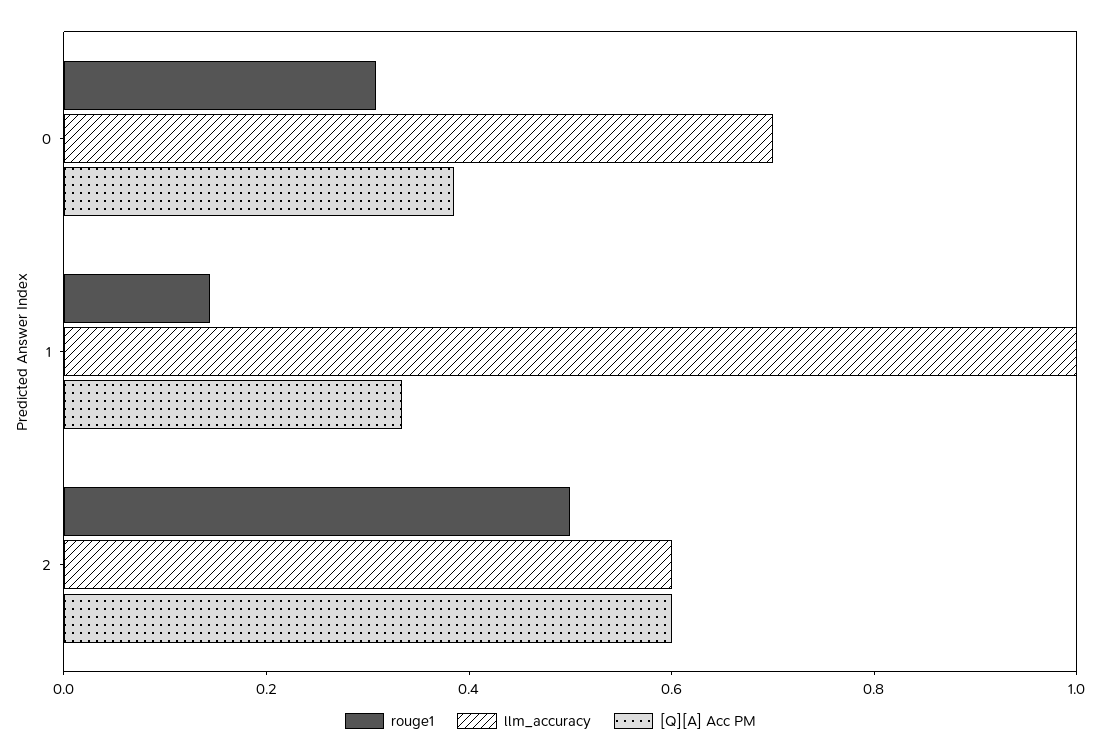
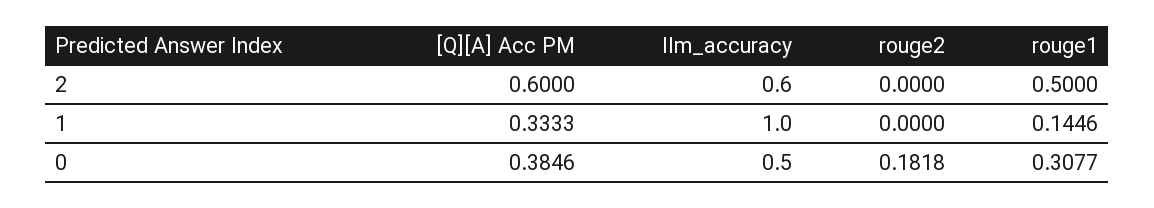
  {
    "rouge1": {
      "0": 0.3077,
      "1": 0.1446,
      "2": 0.5
    },
    "llm_accuracy": {
-     "0": 0.7,
+     "0": 0.5,
      "1": 1,
      "2": 0.6
    },
    "[Q][A] Acc PM": {
      "0": 0.3846,
      "1": 0.3333,
      "2": 0.6
-   }
+   },
+   "rouge2": {
+     "2": 0,
+     "1": 0,
+     "0": 0.1818
+   }
  }

